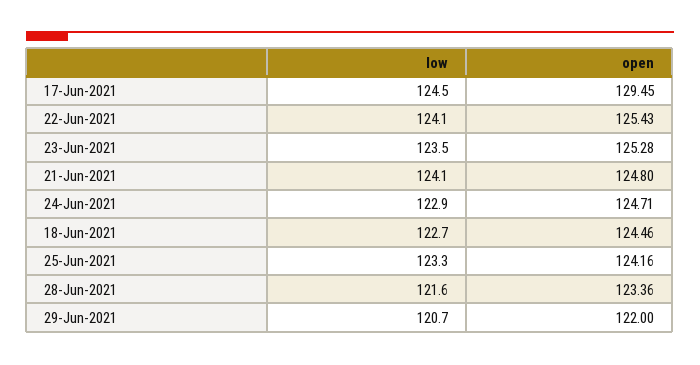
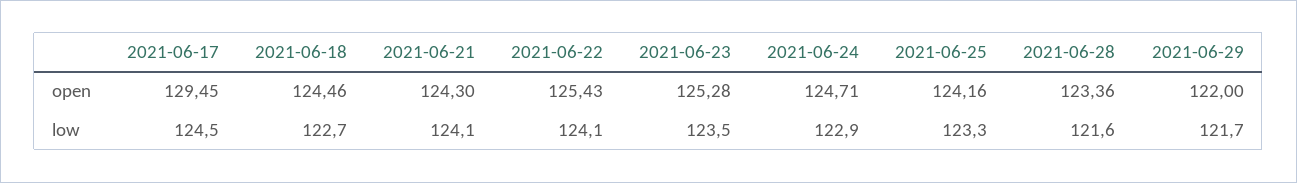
  {
    "low": {
      "17-Jun-2021": 124.5,
      "22-Jun-2021": 124.1,
      "23-Jun-2021": 123.5,
      "21-Jun-2021": 124.1,
      "24-Jun-2021": 122.9,
      "18-Jun-2021": 122.7,
      "25-Jun-2021": 123.3,
      "28-Jun-2021": 121.6,
-     "29-Jun-2021": 120.7
+     "29-Jun-2021": 121.7
    },
    "open": {
      "17-Jun-2021": 129.45,
      "22-Jun-2021": 125.43,
      "23-Jun-2021": 125.28,
-     "21-Jun-2021": 124.8,
+     "21-Jun-2021": 124.3,
      "24-Jun-2021": 124.71,
      "18-Jun-2021": 124.46,
      "25-Jun-2021": 124.16,
      "28-Jun-2021": 123.36,
      "29-Jun-2021": 122
    }
  }

